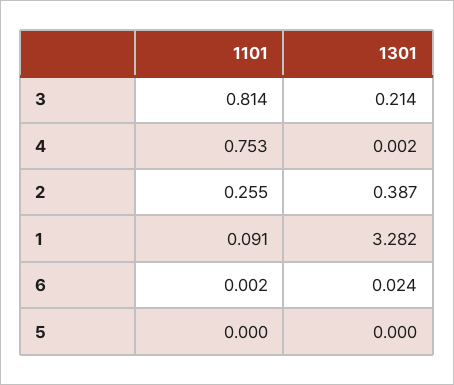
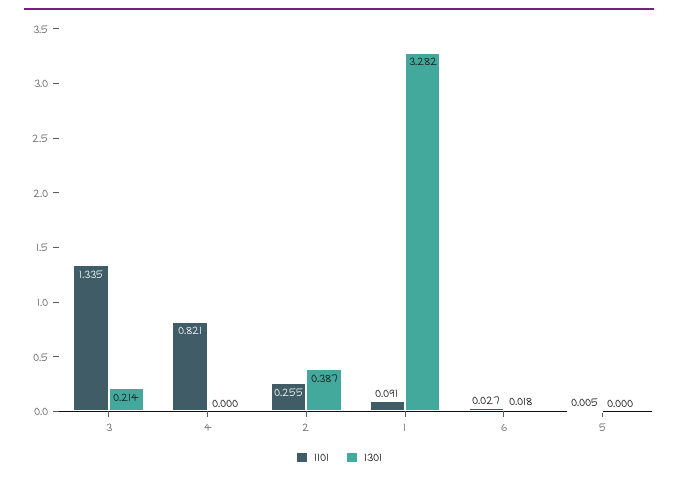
  {
    "1101": {
-     "3": 0.814,
+     "3": 1.335,
-     "4": 0.753,
+     "4": 0.821,
      "2": 0.255,
      "1": 0.091,
-     "6": 0.002,
+     "6": 0.027,
-     "5": 0
+     "5": 0.005
    },
    "1301": {
      "3": 0.214,
-     "4": 0.002,
+     "4": 0,
      "2": 0.387,
      "1": 3.282,
-     "6": 0.024,
+     "6": 0.018,
      "5": 0
    }
  }

